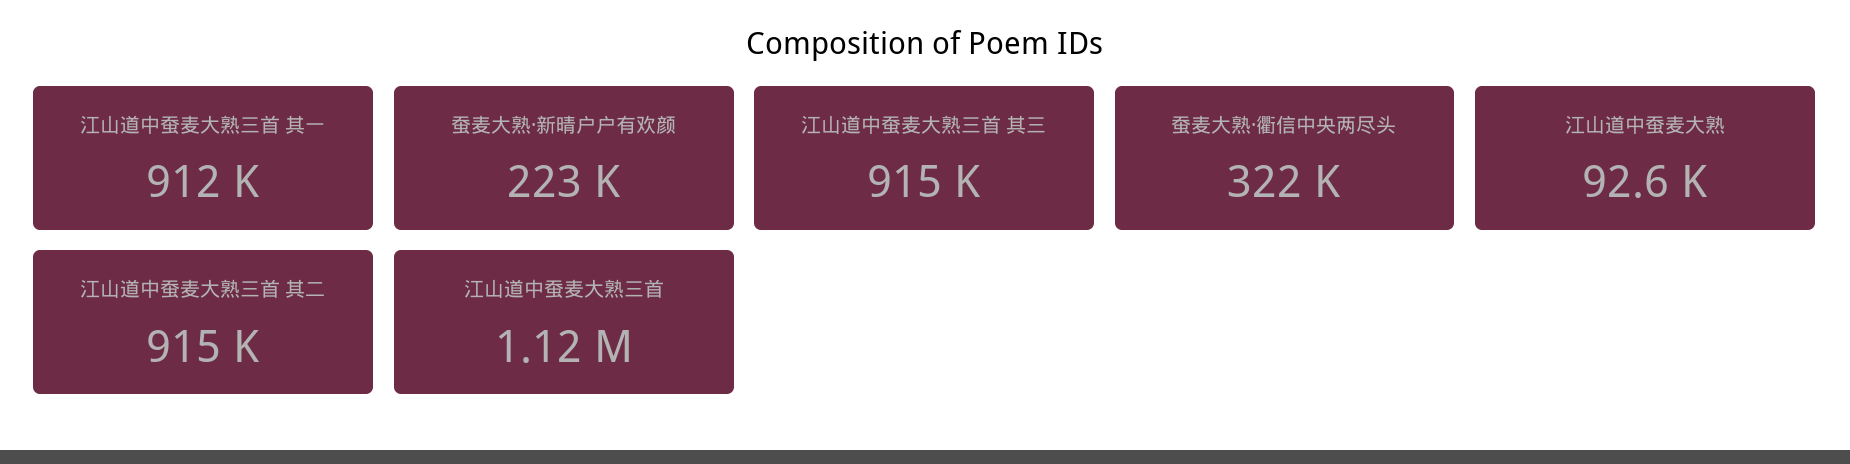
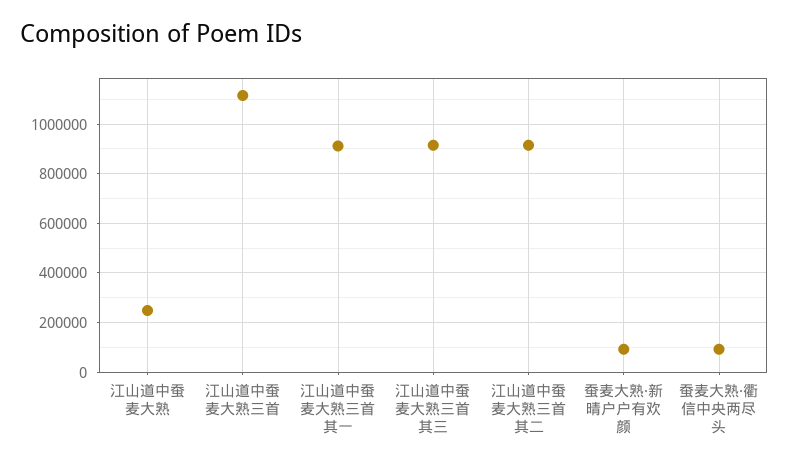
  {
    "江山道中蚕麦大熟三首 其一": 912000,
-   "蚕麦大熟·新晴户户有欢颜": 223000,
+   "蚕麦大熟·新晴户户有欢颜": 100000,
    "江山道中蚕麦大熟三首 其三": 915000,
-   "蚕麦大熟·衢信中央两尽头": 322000,
+   "蚕麦大熟·衢信中央两尽头": 100000,
-   "江山道中蚕麦大熟": 92600,
+   "江山道中蚕麦大熟": 250000,
    "江山道中蚕麦大熟三首 其二": 915000,
    "江山道中蚕麦大熟三首": 1120000
  }

